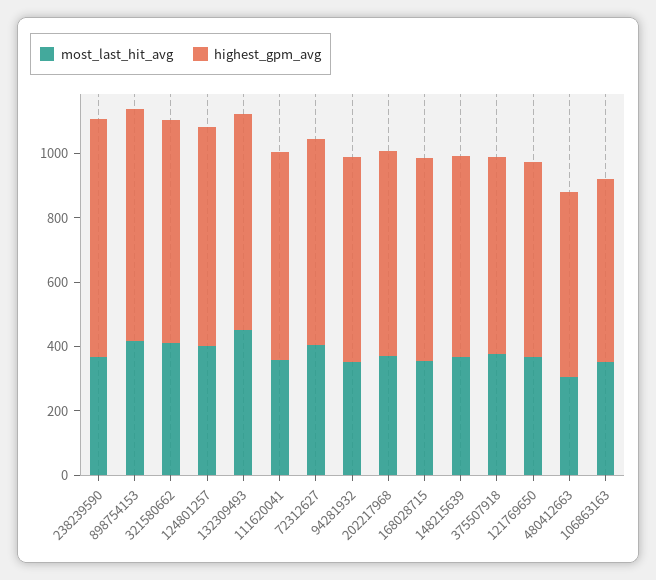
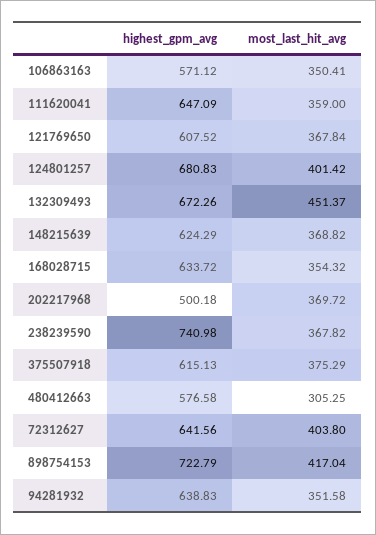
  {
    "most_last_hit_avg": {
      "238239590": 367.82,
      "898754153": 417.04,
-     "321580662": 400,
      "124801257": 401.42,
      "132309493": 451.37,
      "111620041": 359,
      "72312627": 403.8,
      "94281932": 351.58,
      "202217968": 369.72,
      "168028715": 354.32,
      "148215639": 368.82,
      "375507918": 375.29,
      "121769650": 367.84,
      "480412663": 305.25,
      "106863163": 350.41
    },
    "highest_gpm_avg": {
      "238239590": 740.98,
      "898754153": 722.79,
-     "321580662": 700,
      "124801257": 680.83,
      "132309493": 672.26,
      "111620041": 647.09,
      "72312627": 641.56,
      "94281932": 638.83,
-     "202217968": 650,
+     "202217968": 500.18,
      "168028715": 633.72,
      "148215639": 624.29,
      "375507918": 615.13,
      "121769650": 607.52,
      "480412663": 576.58,
      "106863163": 571.12
    }
  }

